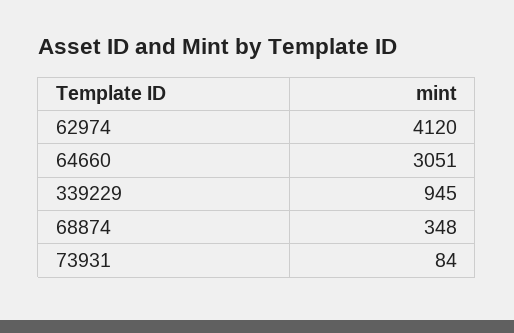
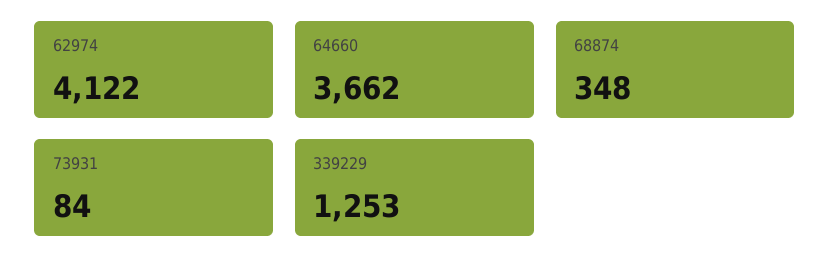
  {
-   "62974": 4120,
+   "62974": 4122,
-   "64660": 3051,
+   "64660": 3662,
-   "339229": 945,
+   "339229": 1253,
    "68874": 348,
    "73931": 84
  }

